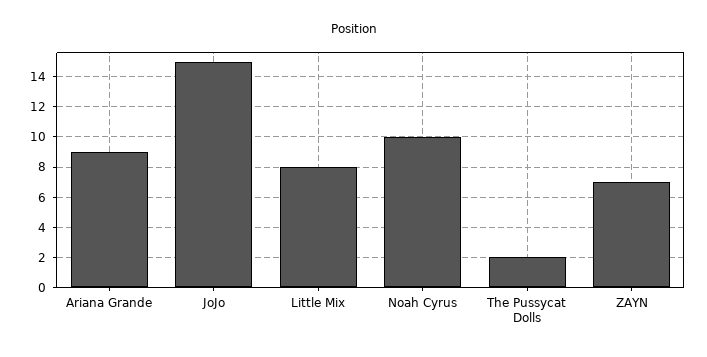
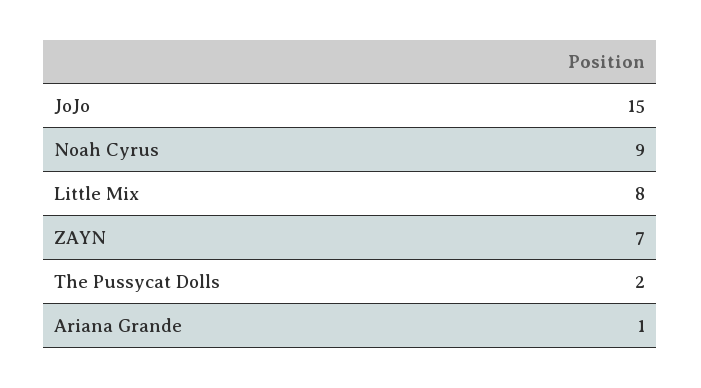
  {
-   "Ariana Grande": 9,
+   "Ariana Grande": 1,
    "JoJo": 15,
    "Little Mix": 8,
-   "Noah Cyrus": 10,
+   "Noah Cyrus": 9,
    "The Pussycat Dolls": 2,
    "ZAYN": 7
  }

